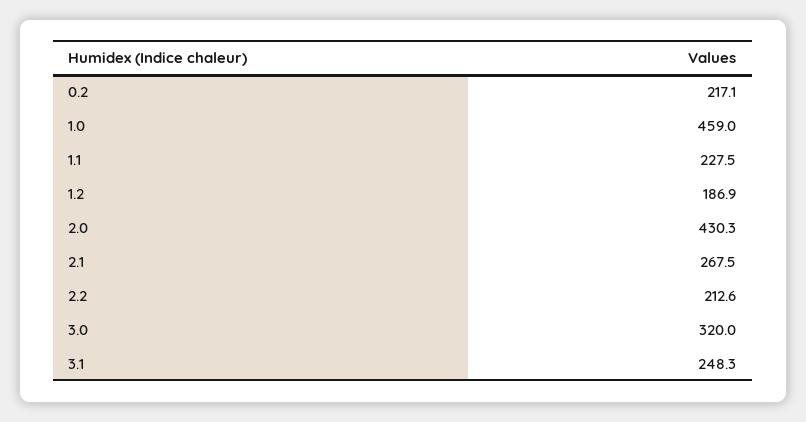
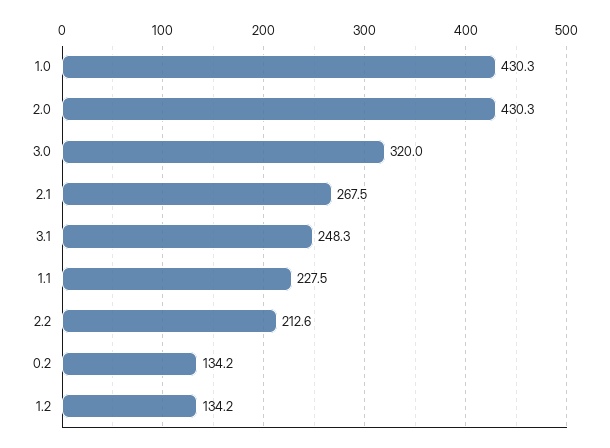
  {
-   "0.2": 217.1,
+   "0.2": 134.2,
-   "1.0": 459,
+   "1.0": 430.3,
    "1.1": 227.5,
-   "1.2": 186.9,
+   "1.2": 134.2,
    "2.0": 430.3,
    "2.1": 267.5,
    "2.2": 212.6,
    "3.0": 320,
    "3.1": 248.3
  }

